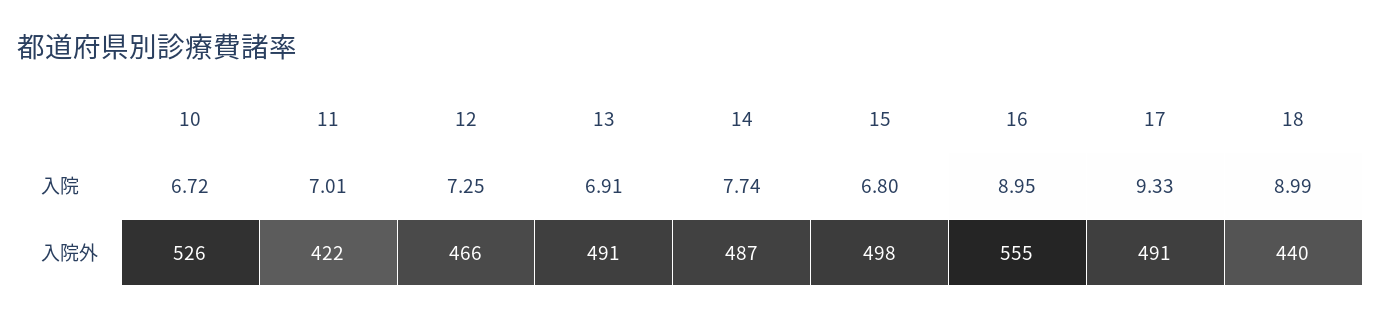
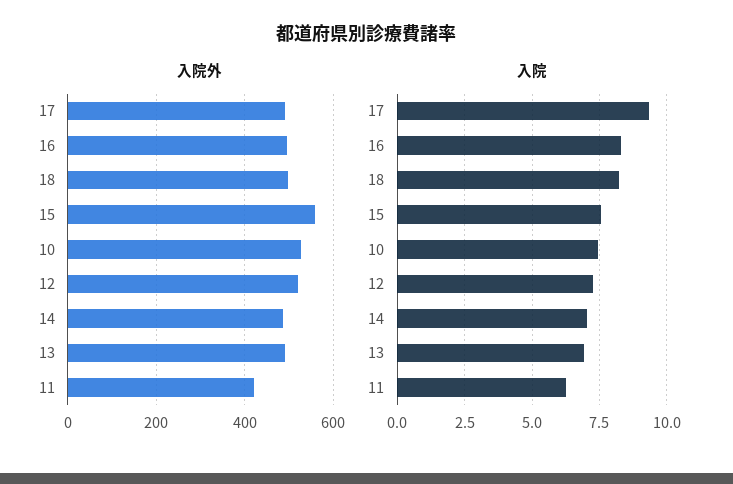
  {
    "入院": {
-     "10": 6.72,
+     "10": 7.5,
-     "11": 7.01,
+     "11": 6.25,
      "12": 7.25,
      "13": 6.91,
-     "14": 7.74,
+     "14": 7,
-     "15": 6.8,
+     "15": 7.5,
-     "16": 8.95,
+     "16": 8.25,
      "17": 9.33,
-     "18": 8.99
+     "18": 8.25
    },
    "入院外": {
      "10": 526,
      "11": 422,
-     "12": 466,
+     "12": 520,
      "13": 491,
      "14": 487,
-     "15": 498,
+     "15": 560,
-     "16": 555,
+     "16": 500,
      "17": 491,
-     "18": 440
+     "18": 500
    }
  }

